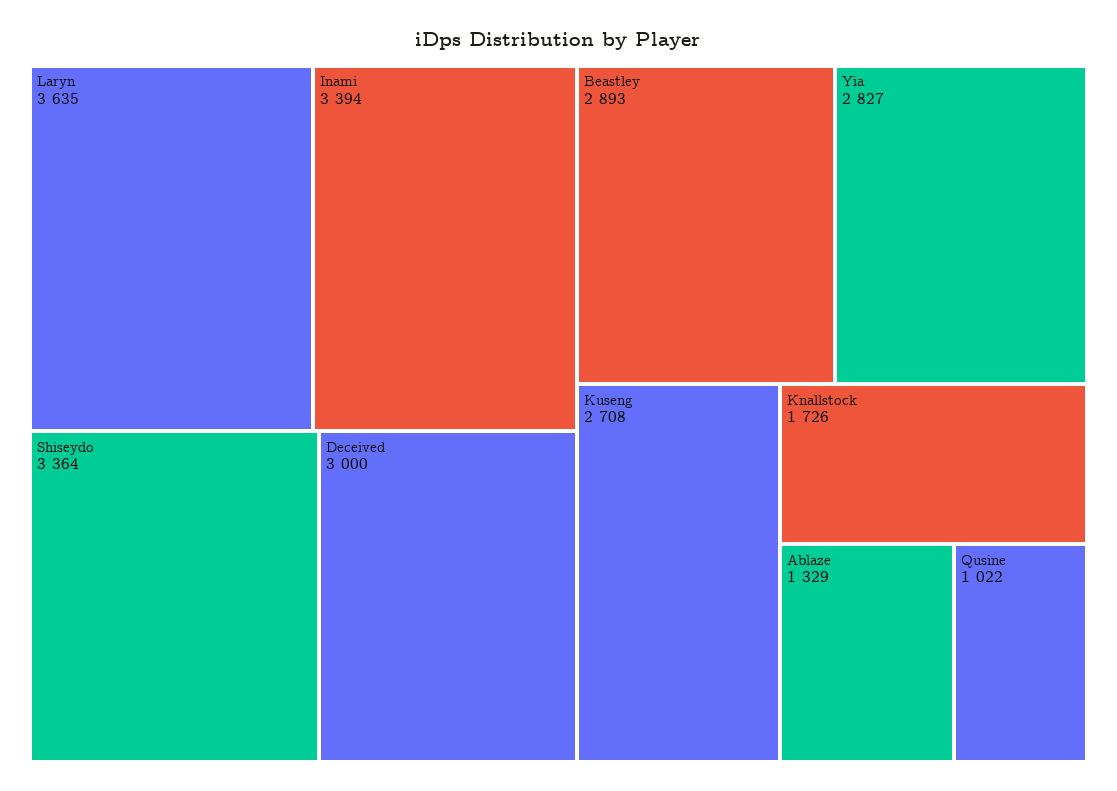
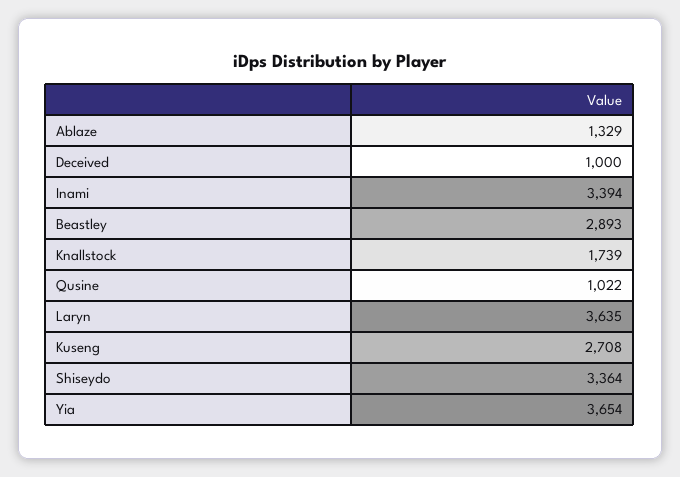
  {
    "Laryn": 3635,
    "Inami": 3394,
    "Shiseydo": 3364,
-   "Deceived": 3000,
+   "Deceived": 1000,
    "Beastley": 2893,
-   "Yia": 2827,
+   "Yia": 3654,
    "Kuseng": 2708,
-   "Knallstock": 1726,
+   "Knallstock": 1739,
    "Ablaze": 1329,
    "Qusine": 1022
  }

